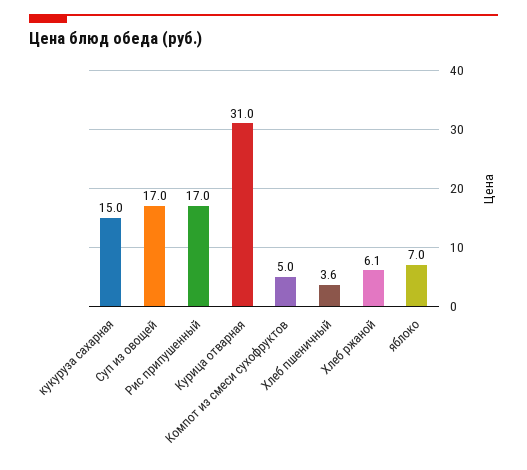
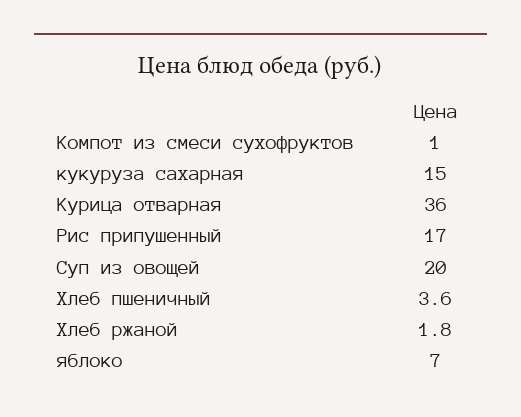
  {
    "кукуруза сахарная": 15,
-   "Суп из овощей": 17,
+   "Суп из овощей": 20,
    "Рис припушенный": 17,
-   "Курица отварная": 31,
+   "Курица отварная": 36,
-   "Компот из смеси сухофруктов": 5,
+   "Компот из смеси сухофруктов": 1,
    "Хлеб пшеничный": 3.6,
-   "Хлеб ржаной": 6.1,
+   "Хлеб ржаной": 1.8,
    "яблоко": 7
  }

